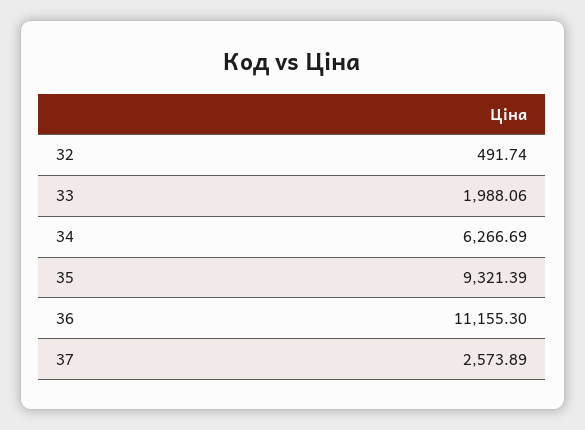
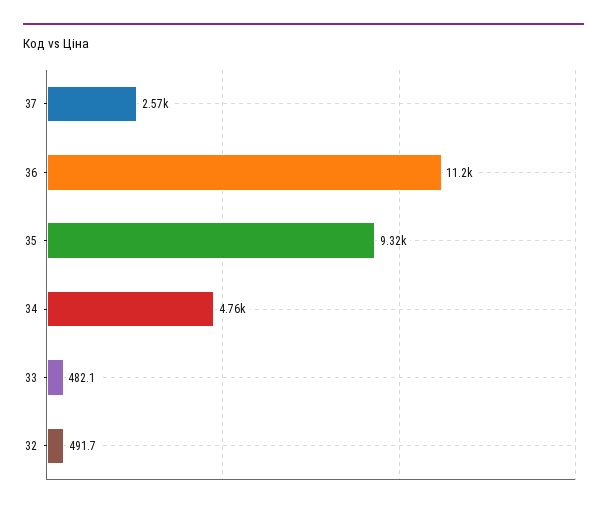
  {
    "32": 491.74,
-   "33": 1988.06,
+   "33": 482.1,
-   "34": 6266.69,
+   "34": 4760,
    "35": 9321.39,
    "36": 11155.3,
    "37": 2573.89
  }

